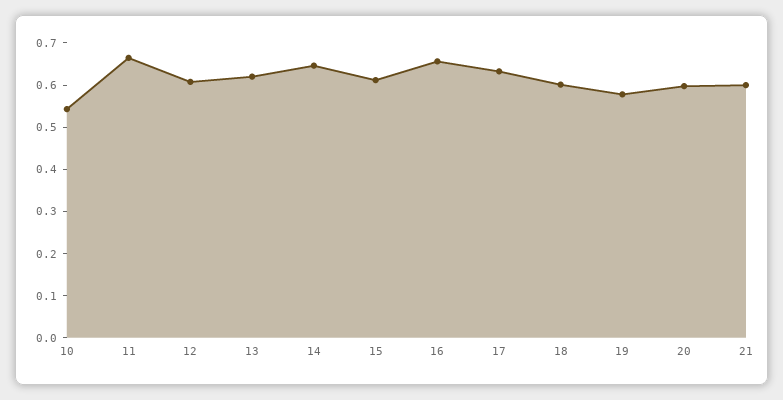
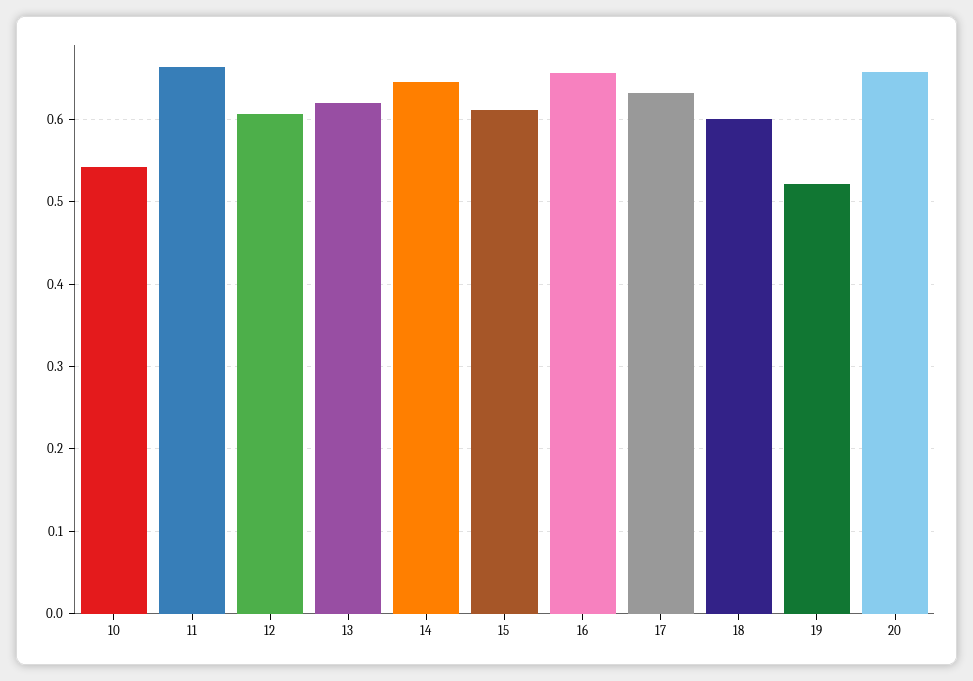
  {
    "10": 0.54,
    "11": 0.66,
    "12": 0.61,
    "13": 0.62,
    "14": 0.65,
    "15": 0.61,
    "16": 0.66,
    "17": 0.63,
    "18": 0.6,
-   "19": 0.58,
+   "19": 0.52,
-   "20": 0.6,
+   "20": 0.66
-   "21": 0.6
  }

